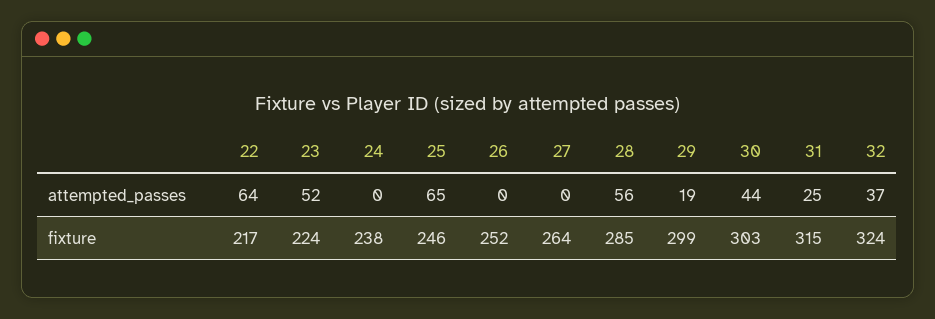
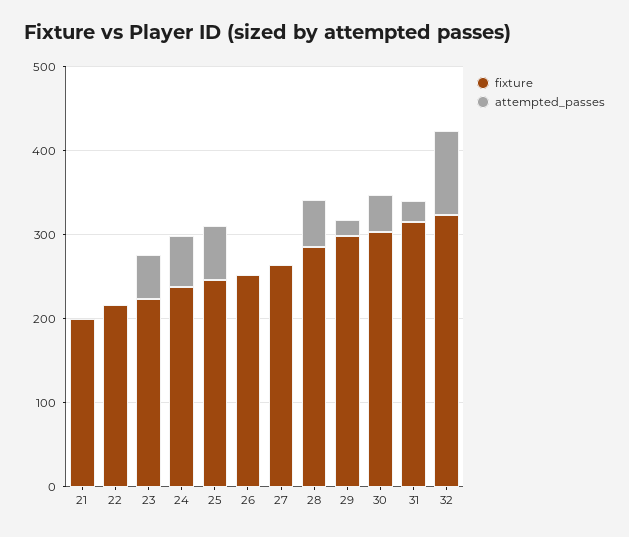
  {
    "attempted_passes": {
-     "22": 64,
+     "22": 0,
      "23": 52,
-     "24": 0,
+     "24": 60,
      "25": 65,
      "26": 0,
      "27": 0,
      "28": 56,
      "29": 19,
      "30": 44,
      "31": 25,
-     "32": 37
+     "32": 100,
+     "21": 0
    },
    "fixture": {
      "22": 217,
      "23": 224,
      "24": 238,
      "25": 246,
      "26": 252,
      "27": 264,
      "28": 285,
      "29": 299,
      "30": 303,
      "31": 315,
-     "32": 324
+     "32": 324,
+     "21": 200
    }
  }

